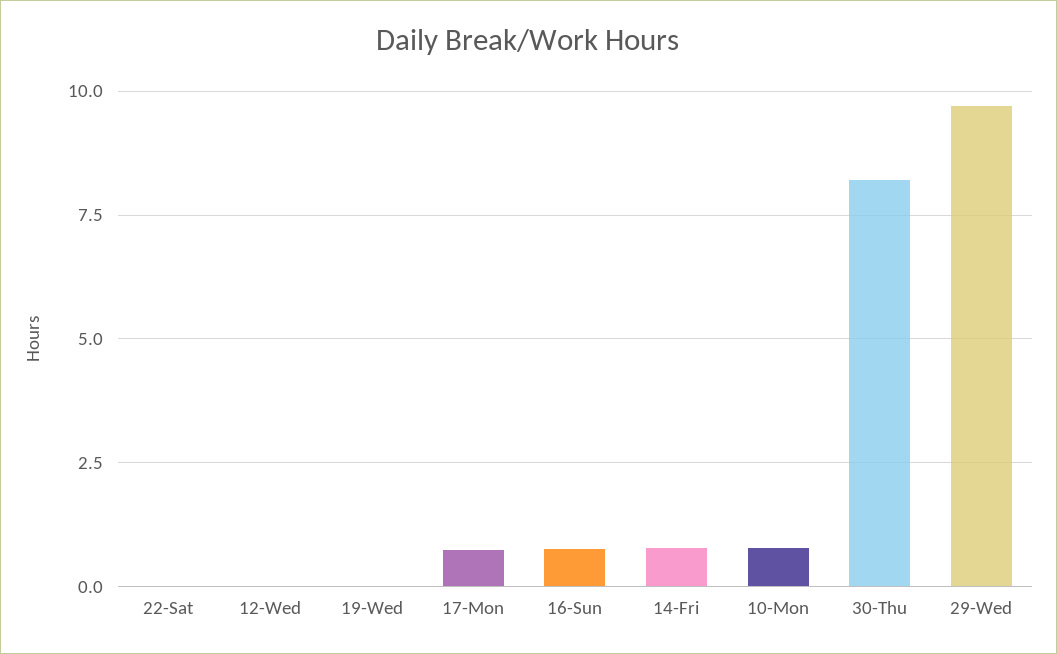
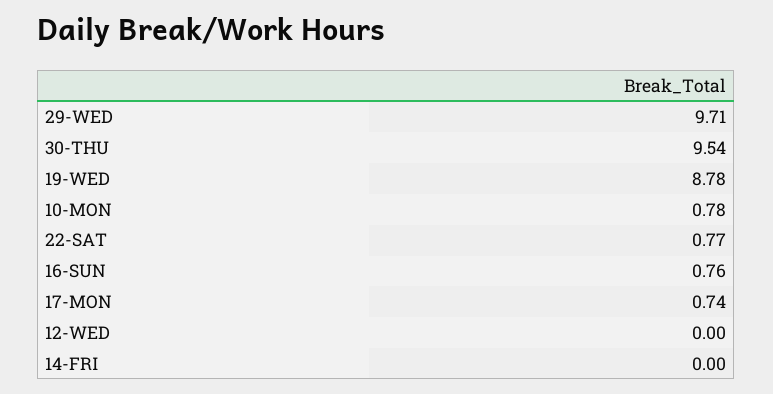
  {
-   "22-Sat": 0,
+   "22-Sat": 0.77,
    "12-Wed": 0,
-   "19-Wed": 0,
+   "19-Wed": 8.78,
    "17-Mon": 0.74,
    "16-Sun": 0.76,
-   "14-Fri": 0.75,
+   "14-Fri": 0,
    "10-Mon": 0.78,
-   "30-Thu": 8.25,
+   "30-Thu": 9.54,
    "29-Wed": 9.71
  }

